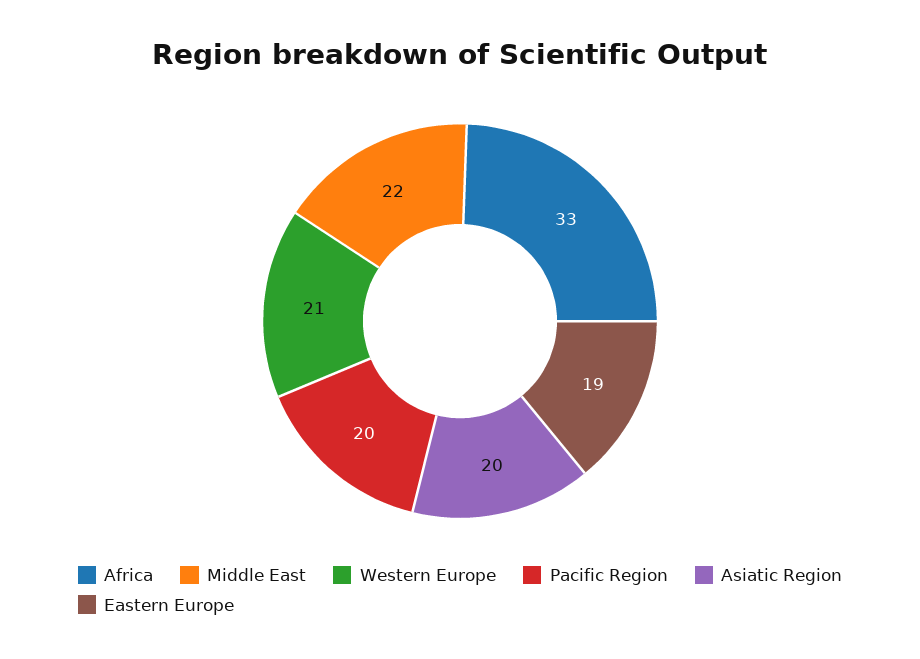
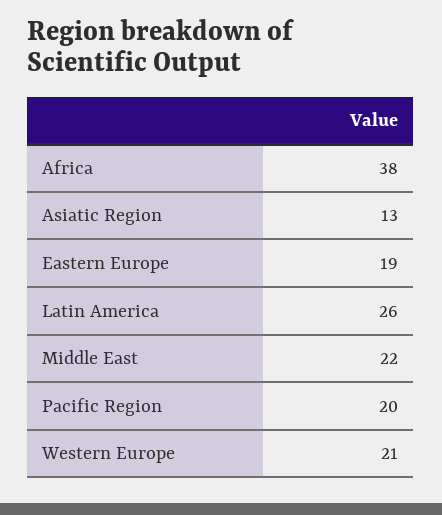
  {
-   "Africa": 33,
+   "Africa": 38,
    "Middle East": 22,
    "Western Europe": 21,
    "Pacific Region": 20,
-   "Asiatic Region": 20,
+   "Asiatic Region": 13,
-   "Eastern Europe": 19
+   "Eastern Europe": 19,
+   "Latin America": 26
  }

